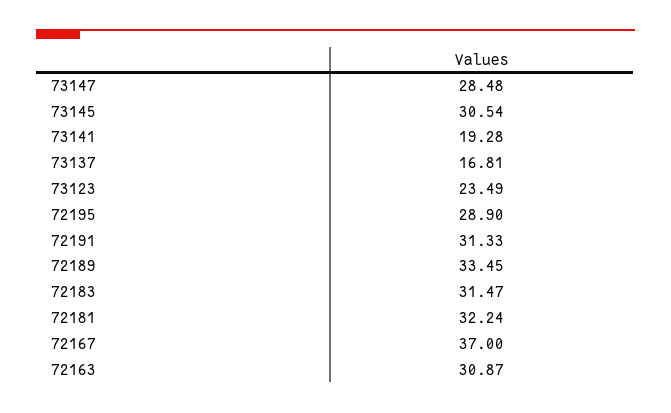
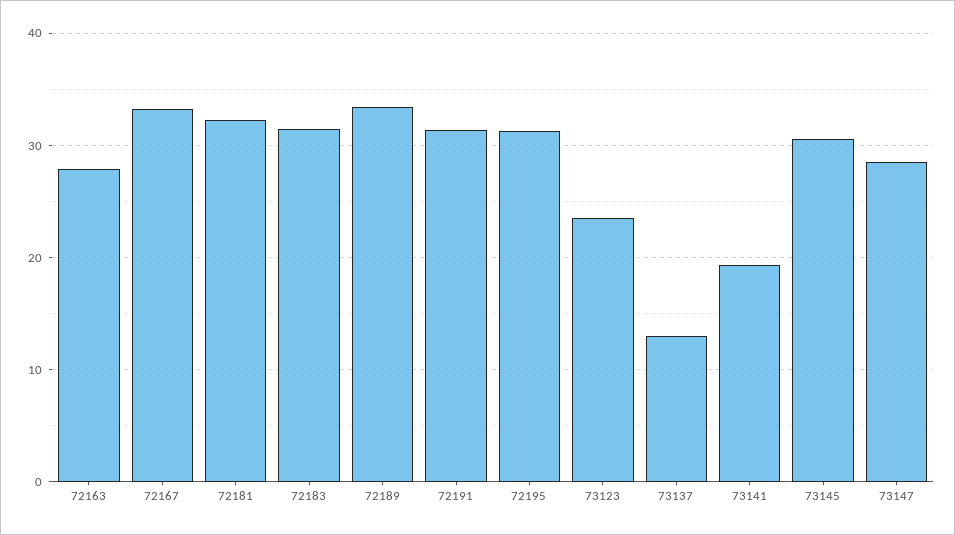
  {
    "73147": 28.48,
    "73145": 30.54,
    "73141": 19.28,
-   "73137": 16.81,
+   "73137": 13,
    "73123": 23.49,
-   "72195": 28.9,
+   "72195": 31,
    "72191": 31.33,
    "72189": 33.45,
    "72183": 31.47,
    "72181": 32.24,
-   "72167": 37,
+   "72167": 33,
-   "72163": 30.87
+   "72163": 28
  }

